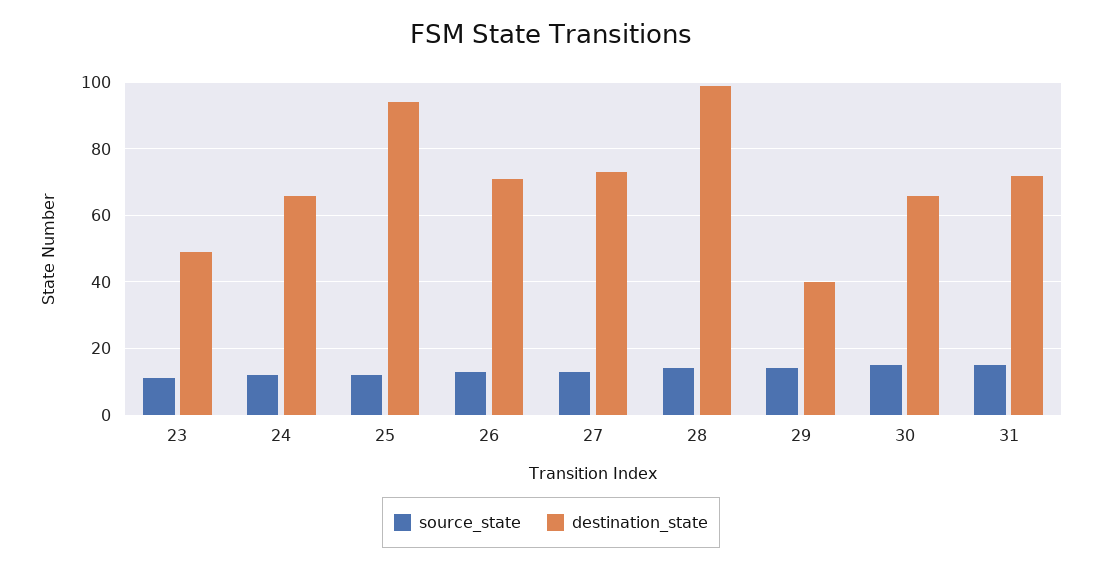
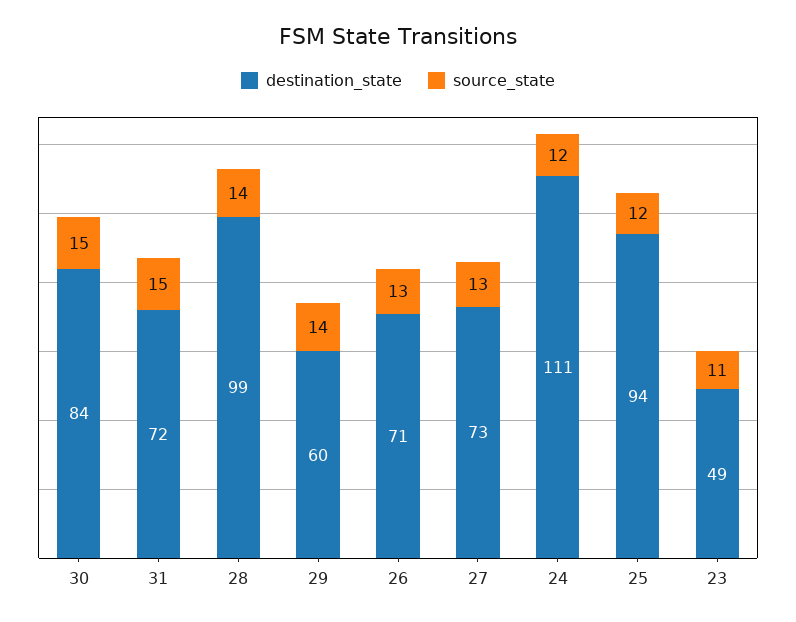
  {
    "source_state": {
      "23": 11,
      "24": 12,
      "25": 12,
      "26": 13,
      "27": 13,
      "28": 14,
      "29": 14,
      "30": 15,
      "31": 15
    },
    "destination_state": {
      "23": 49,
-     "24": 65,
+     "24": 111,
      "25": 94,
      "26": 71,
      "27": 73,
      "28": 99,
-     "29": 40,
+     "29": 60,
-     "30": 65,
+     "30": 84,
      "31": 72
    }
  }

